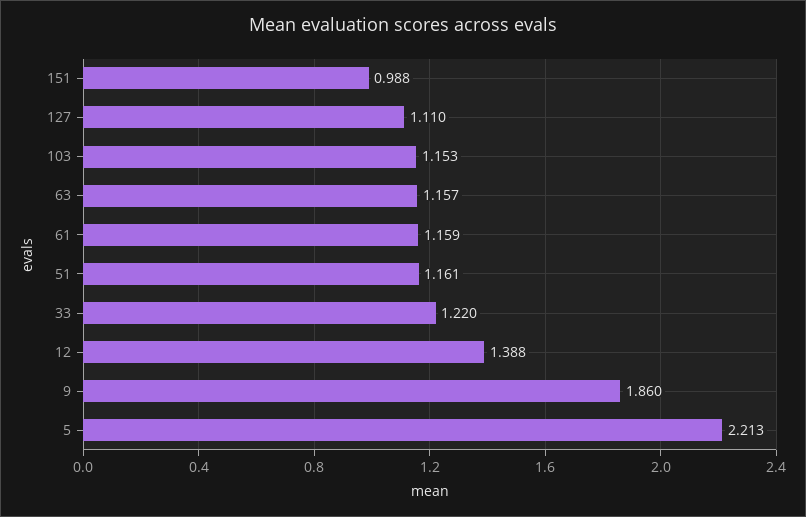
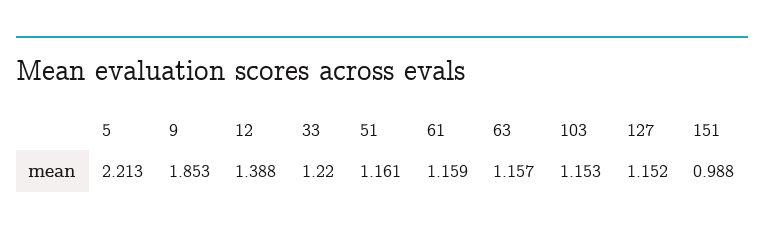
  {
    "151": 0.988,
-   "127": 1.11,
+   "127": 1.152,
    "103": 1.153,
    "63": 1.157,
    "61": 1.159,
    "51": 1.161,
    "33": 1.22,
    "12": 1.388,
-   "9": 1.86,
+   "9": 1.853,
    "5": 2.213
  }

